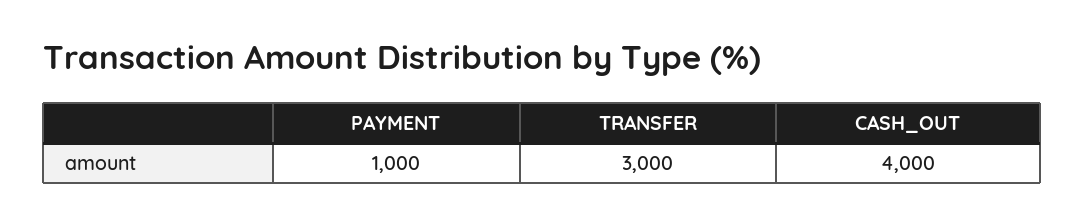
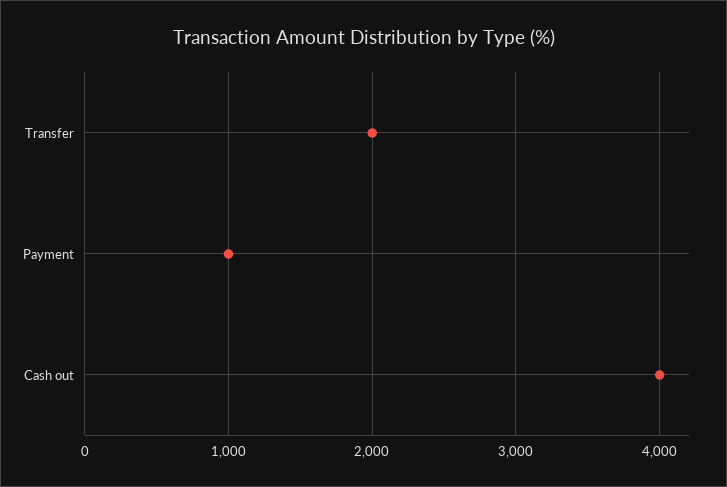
  {
    "PAYMENT": 1000,
-   "TRANSFER": 3000,
+   "TRANSFER": 2000,
    "CASH_OUT": 4000
  }

